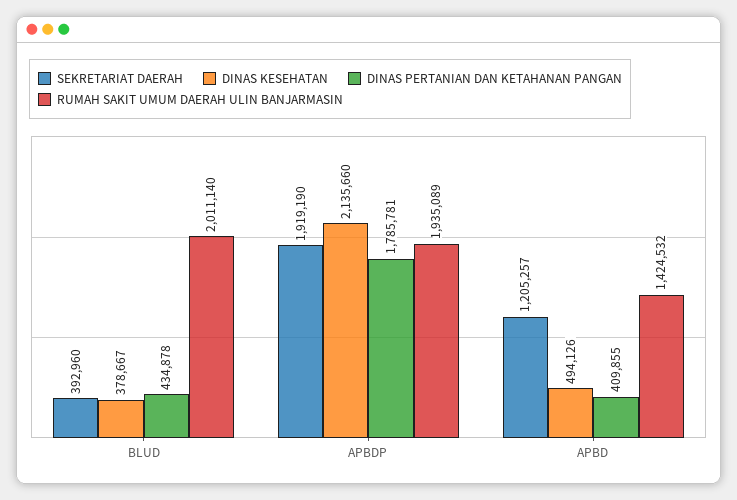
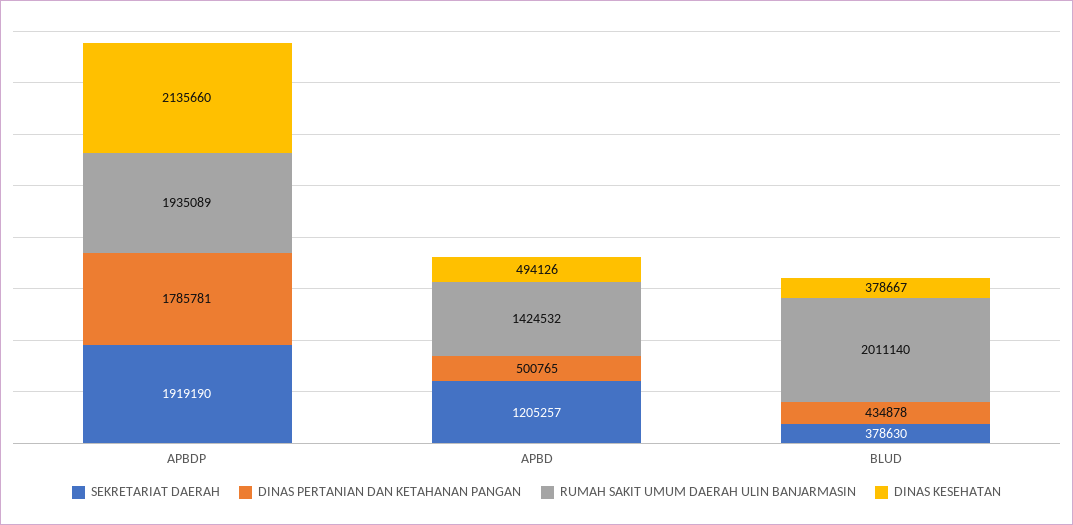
  {
    "SEKRETARIAT DAERAH": {
-     "BLUD": 392960,
+     "BLUD": 378630,
      "APBDP": 1919190,
      "APBD": 1205257
    },
    "DINAS KESEHATAN": {
      "BLUD": 378667,
      "APBDP": 2135660,
      "APBD": 494126
    },
    "DINAS PERTANIAN DAN KETAHANAN PANGAN": {
      "BLUD": 434878,
      "APBDP": 1785781,
-     "APBD": 409855
+     "APBD": 500765
    },
    "RUMAH SAKIT UMUM DAERAH ULIN BANJARMASIN": {
      "BLUD": 2011140,
      "APBDP": 1935089,
      "APBD": 1424532
    }
  }

